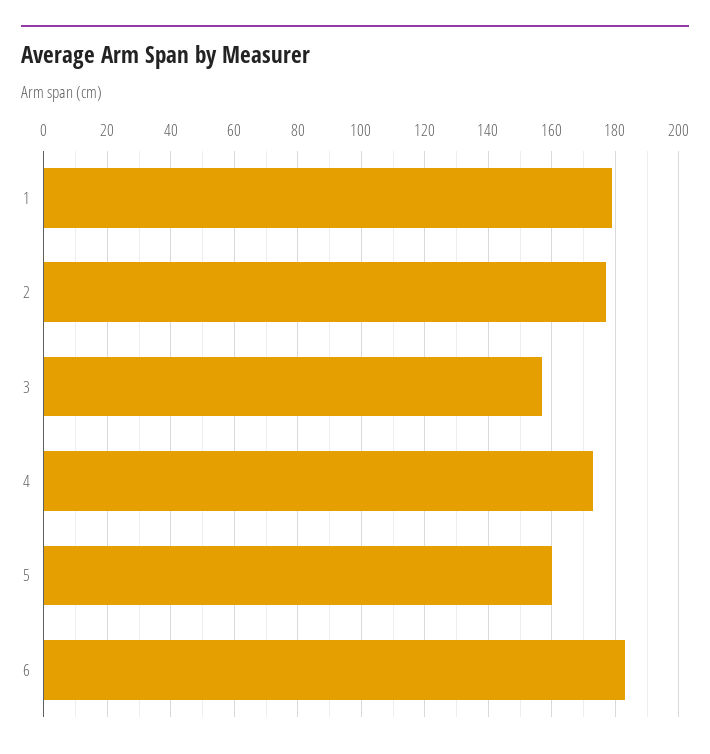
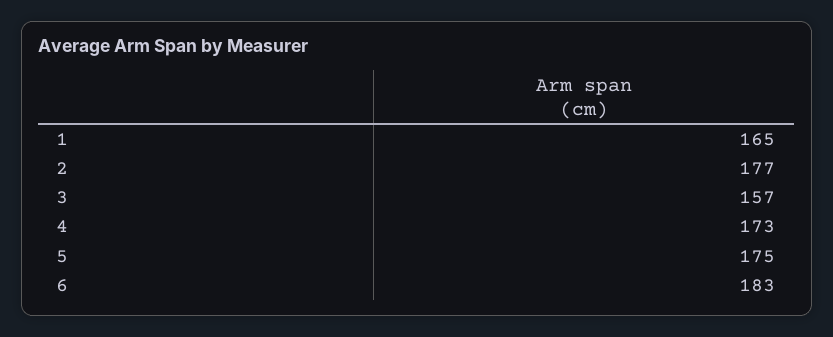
  {
-   "1": 180,
+   "1": 165,
    "2": 177,
    "3": 157,
    "4": 173,
-   "5": 160,
+   "5": 175,
    "6": 183
  }

